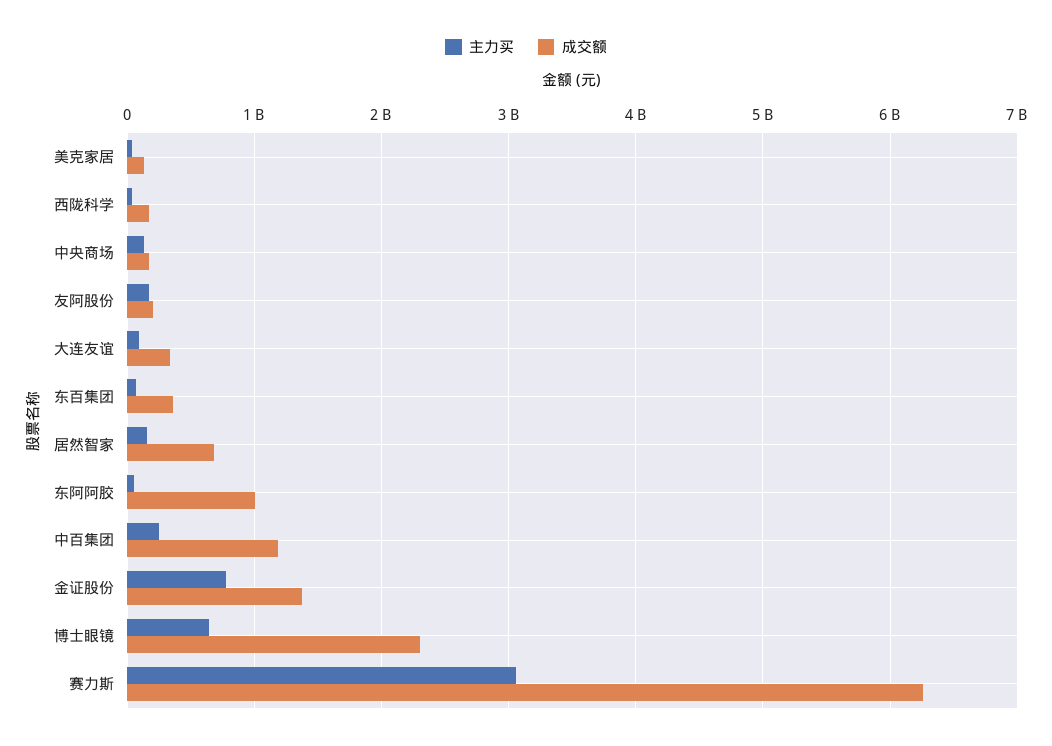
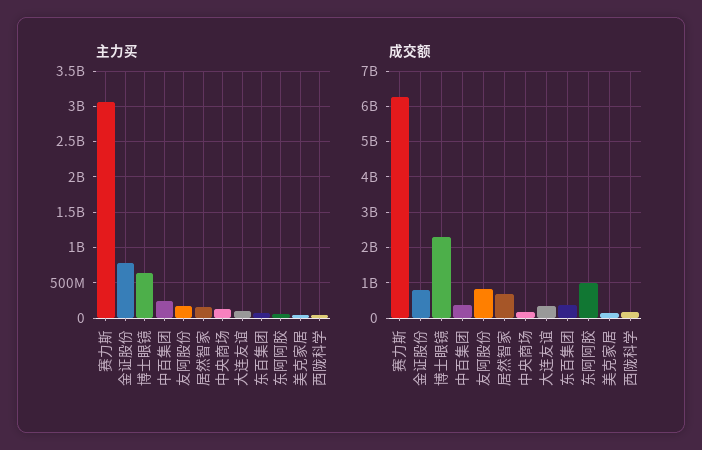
  {
    "主力买": {
      "美克家居": 0,
      "西陇科学": 0,
      "中央商场": 100000000,
      "友阿股份": 200000000,
      "大连友谊": 100000000,
      "东百集团": 100000000,
      "居然智家": 200000000,
      "东阿阿胶": 100000000,
      "中百集团": 200000000,
      "金证股份": 800000000,
      "博士眼镜": 600000000,
      "赛力斯": 3100000000
    },
    "成交额": {
      "美克家居": 100000000,
      "西陇科学": 200000000,
      "中央商场": 200000000,
-     "友阿股份": 200000000,
+     "友阿股份": 800000000,
      "大连友谊": 300000000,
      "东百集团": 400000000,
      "居然智家": 700000000,
      "东阿阿胶": 1000000000,
-     "中百集团": 1200000000,
+     "中百集团": 400000000,
-     "金证股份": 1400000000,
+     "金证股份": 800000000,
      "博士眼镜": 2300000000,
      "赛力斯": 6300000000
    }
  }

